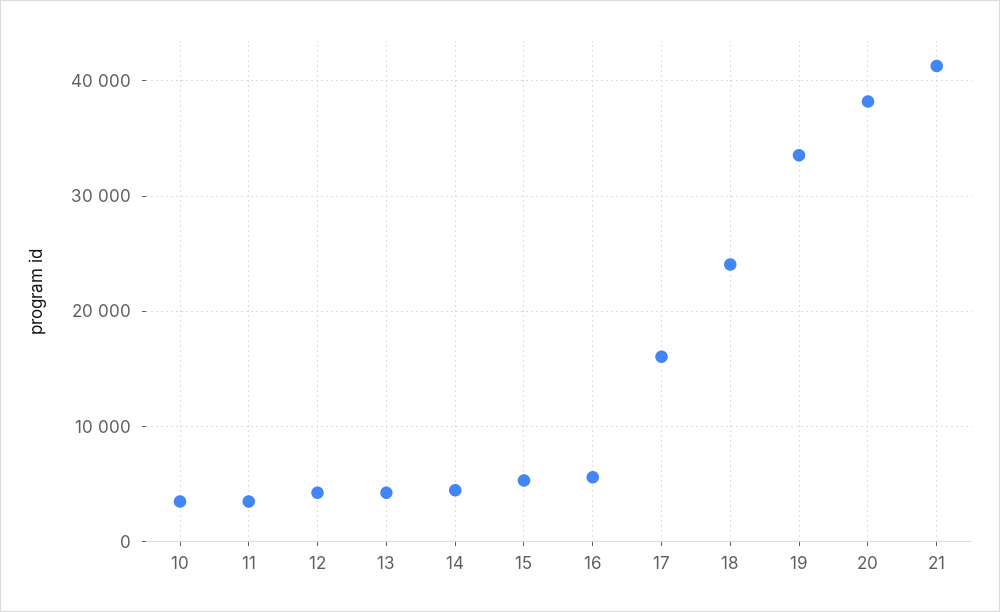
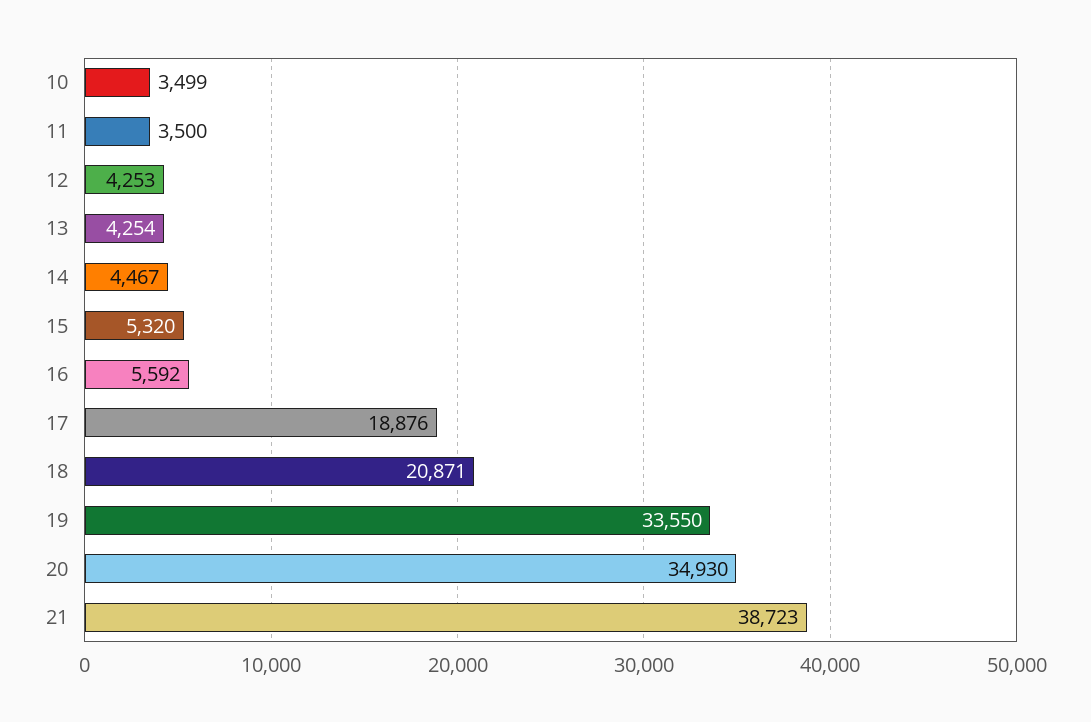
  {
    "10": 3499,
    "11": 3500,
    "12": 4253,
    "13": 4254,
    "14": 4467,
    "15": 5320,
    "16": 5592,
-   "17": 16000,
+   "17": 18876,
-   "18": 24000,
+   "18": 20871,
    "19": 33550,
-   "20": 38000,
+   "20": 34930,
-   "21": 41000
+   "21": 38723
  }

